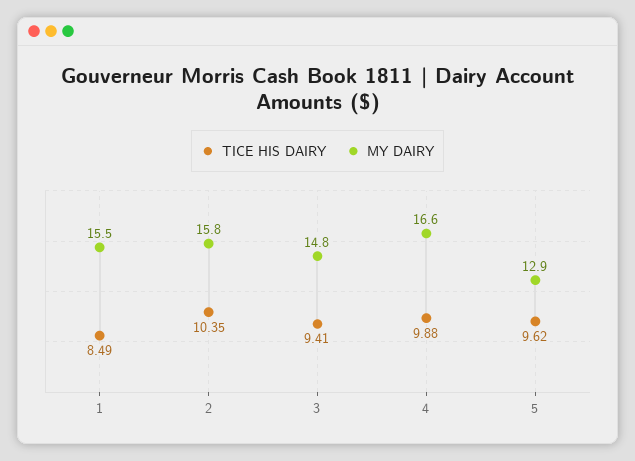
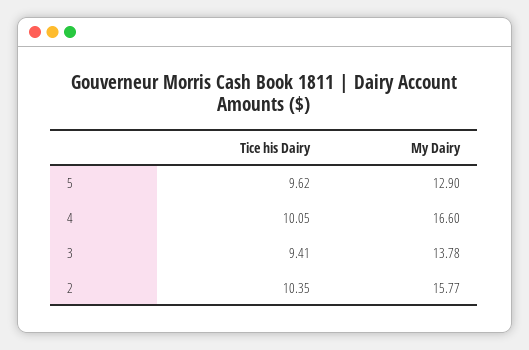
  {
    "TICE HIS DAIRY": {
-     "1": 8.49,
      "2": 10.35,
      "3": 9.41,
-     "4": 9.88,
+     "4": 10.05,
      "5": 9.62
    },
    "MY DAIRY": {
-     "1": 15.5,
      "2": 15.77,
-     "3": 14.8,
+     "3": 13.78,
      "4": 16.6,
      "5": 12.9
    }
  }

